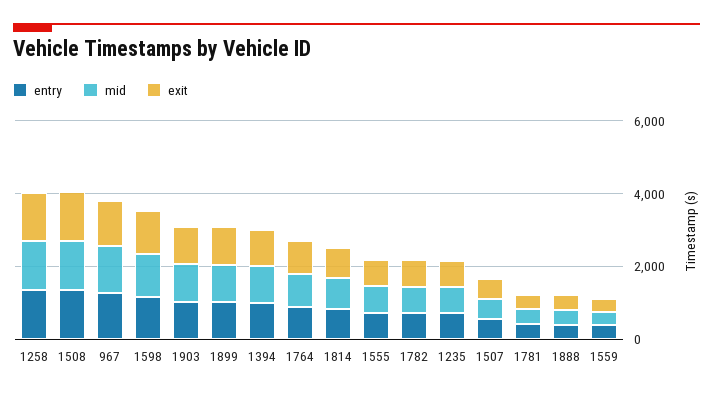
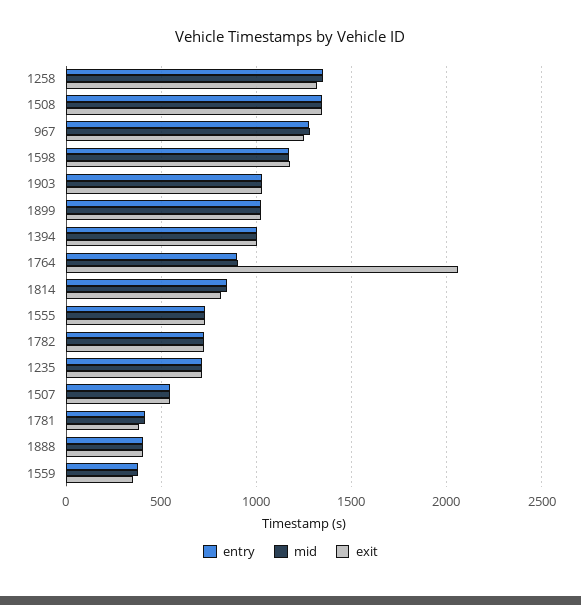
  {
    "entry": {
      "1258": 1350,
      "1508": 1350,
      "967": 1300,
      "1598": 1150,
      "1903": 1050,
      "1899": 1050,
      "1394": 1000,
      "1764": 900,
      "1814": 850,
      "1555": 750,
      "1782": 700,
      "1235": 700,
      "1507": 550,
      "1781": 400,
      "1888": 400,
      "1559": 400
    },
    "mid": {
      "1258": 1350,
      "1508": 1350,
      "967": 1300,
      "1598": 1150,
      "1903": 1050,
      "1899": 1050,
      "1394": 1000,
      "1764": 900,
      "1814": 850,
      "1555": 750,
      "1782": 700,
      "1235": 700,
      "1507": 550,
      "1781": 400,
      "1888": 400,
      "1559": 400
    },
    "exit": {
      "1258": 1300,
      "1508": 1350,
      "967": 1250,
      "1598": 1200,
      "1903": 1050,
      "1899": 1050,
      "1394": 1000,
-     "1764": 1000,
+     "1764": 2050,
      "1814": 800,
      "1555": 750,
      "1782": 700,
      "1235": 700,
      "1507": 550,
      "1781": 400,
      "1888": 400,
      "1559": 350
    }
  }

